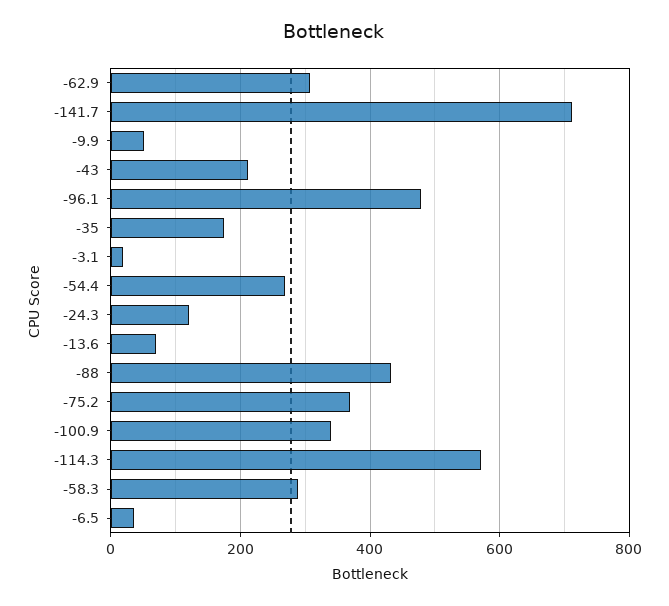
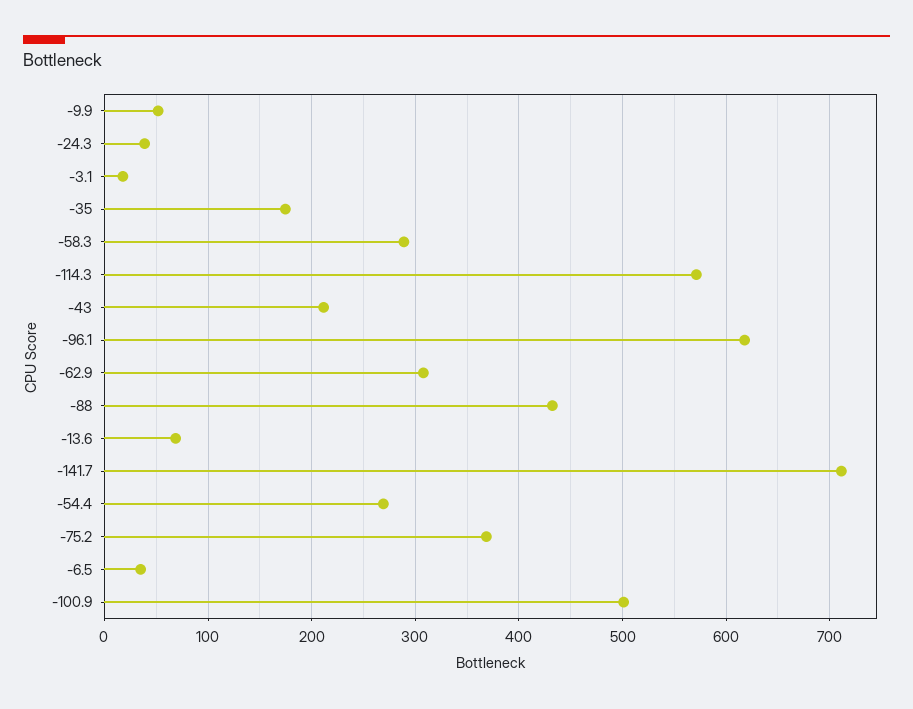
  {
    "-62.9": 310,
    "-141.7": 710,
    "-9.9": 50,
    "-43": 210,
-   "-96.1": 480,
+   "-96.1": 620,
    "-35": 170,
    "-3.1": 20,
    "-54.4": 270,
-   "-24.3": 120,
+   "-24.3": 40,
    "-13.6": 70,
    "-88": 430,
    "-75.2": 370,
-   "-100.9": 340,
+   "-100.9": 500,
    "-114.3": 570,
    "-58.3": 290,
    "-6.5": 30
  }

